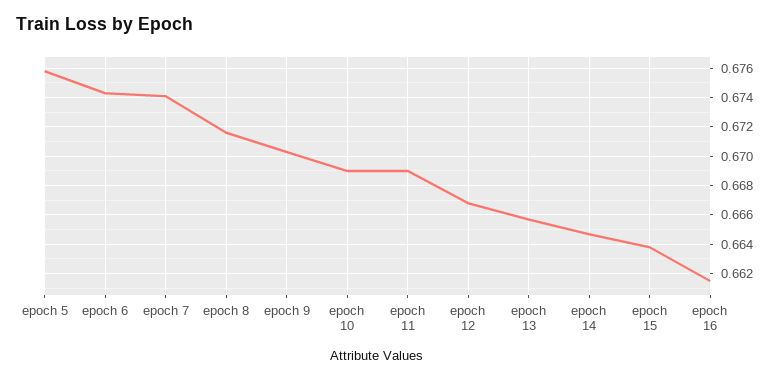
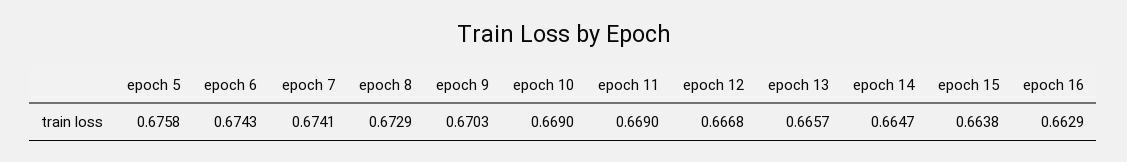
  {
    "epoch 5": 0.6758,
    "epoch 6": 0.6743,
    "epoch 7": 0.6741,
-   "epoch 8": 0.6715,
+   "epoch 8": 0.6729,
    "epoch 9": 0.6703,
    "epoch 10": 0.669,
    "epoch 11": 0.669,
    "epoch 12": 0.6668,
    "epoch 13": 0.6657,
    "epoch 14": 0.6647,
    "epoch 15": 0.6638,
-   "epoch 16": 0.6615
+   "epoch 16": 0.6629
  }

